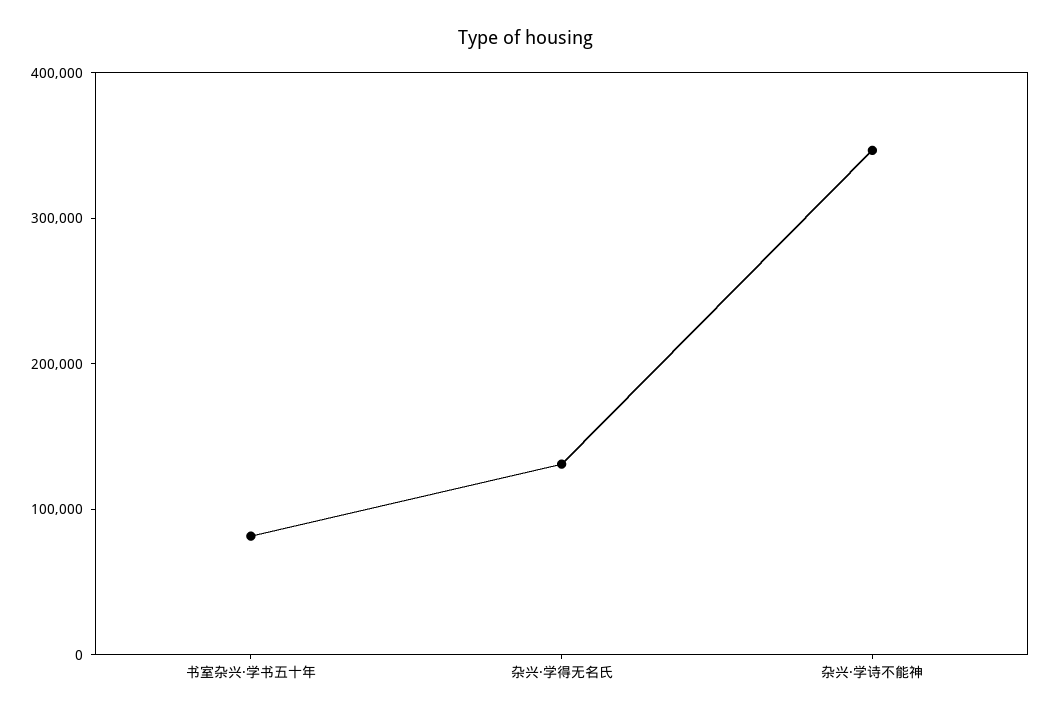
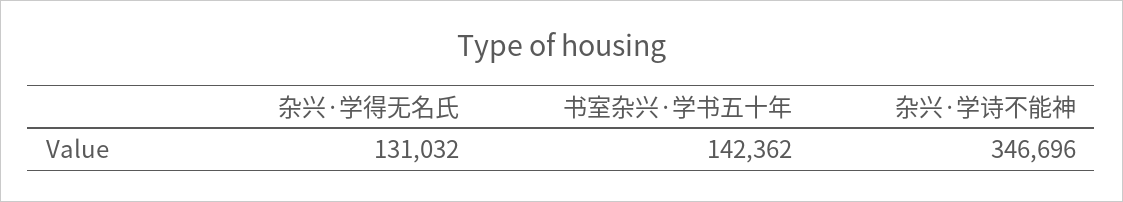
  {
-   "书室杂兴·学书五十年": 80000,
+   "书室杂兴·学书五十年": 142362,
    "杂兴·学得无名氏": 131032,
    "杂兴·学诗不能神": 346696
  }

